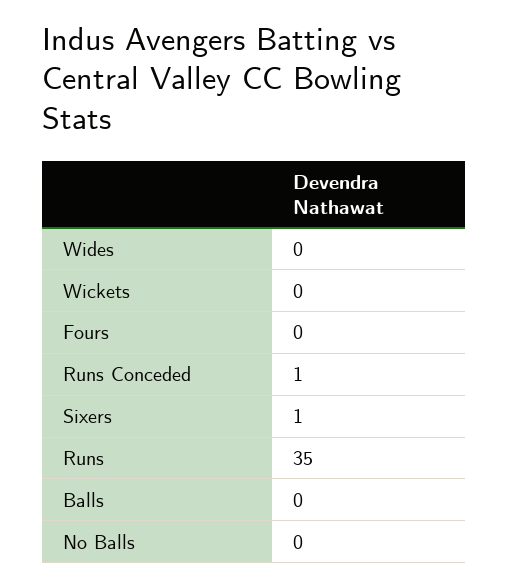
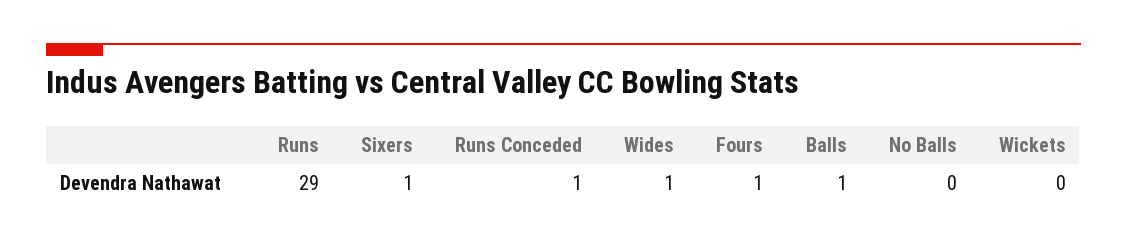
  {
-   "Wides": 0,
+   "Wides": 1,
    "Wickets": 0,
-   "Fours": 0,
+   "Fours": 1,
    "Runs Conceded": 1,
    "Sixers": 1,
-   "Runs": 35,
+   "Runs": 29,
-   "Balls": 0,
+   "Balls": 1,
    "No Balls": 0
  }

